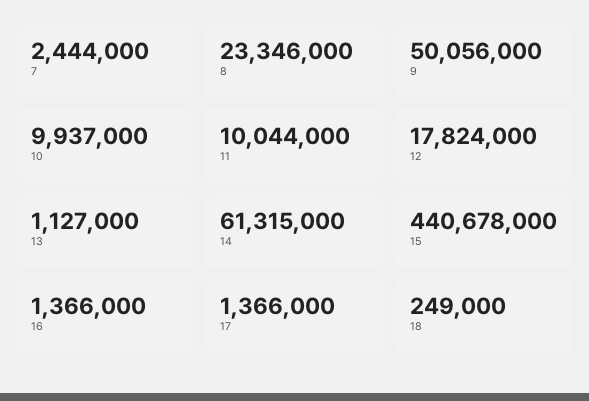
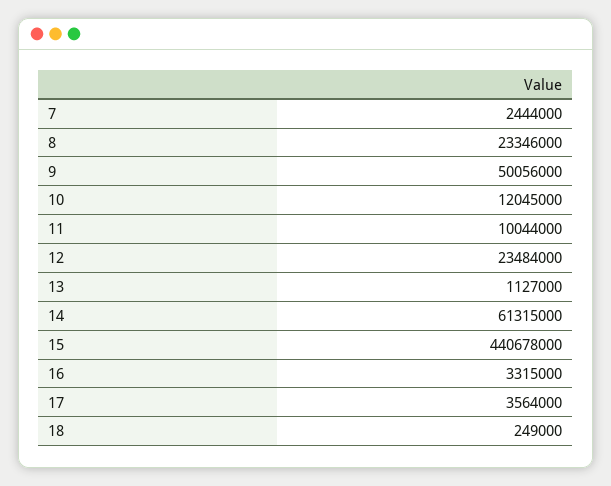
  {
    "7": 2444000,
    "8": 23346000,
    "9": 50056000,
-   "10": 9937000,
+   "10": 12045000,
    "11": 10044000,
-   "12": 17824000,
+   "12": 23484000,
    "13": 1127000,
    "14": 61315000,
    "15": 440678000,
-   "16": 1366000,
+   "16": 3315000,
-   "17": 1366000,
+   "17": 3564000,
    "18": 249000
  }

